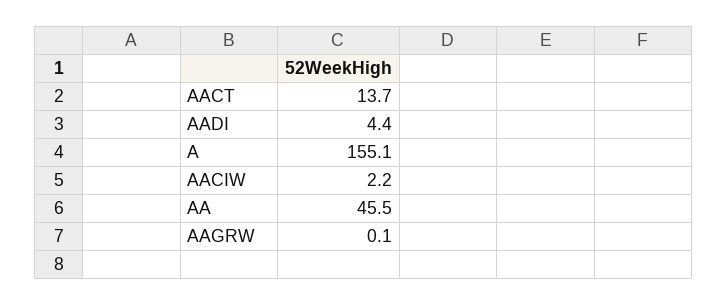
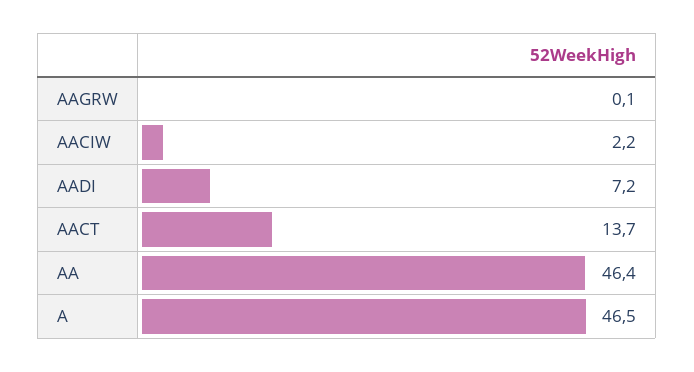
  {
    "AACT": 13.7,
-   "AADI": 4.4,
+   "AADI": 7.2,
-   "A": 155.1,
+   "A": 46.5,
    "AACIW": 2.2,
-   "AA": 45.5,
+   "AA": 46.4,
    "AAGRW": 0.1
  }

